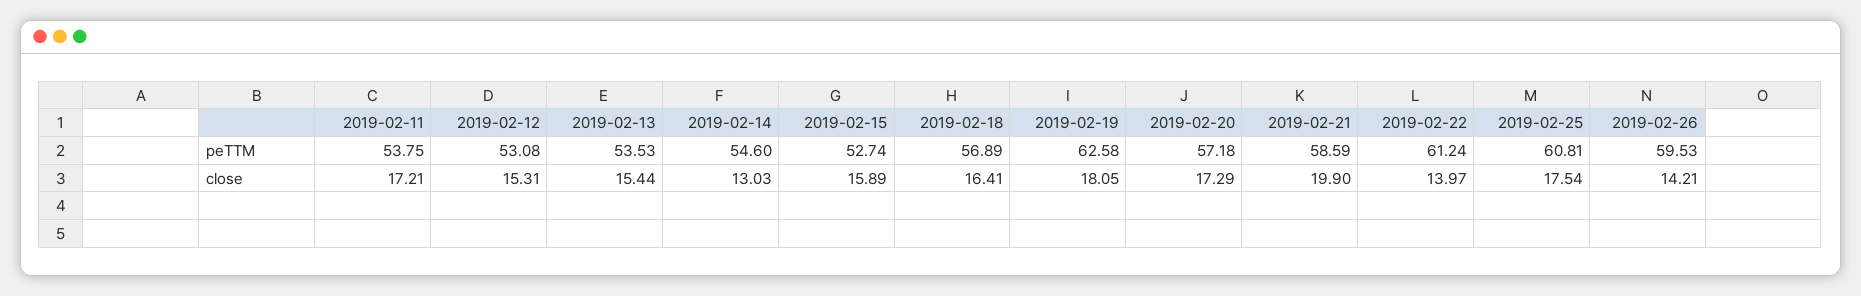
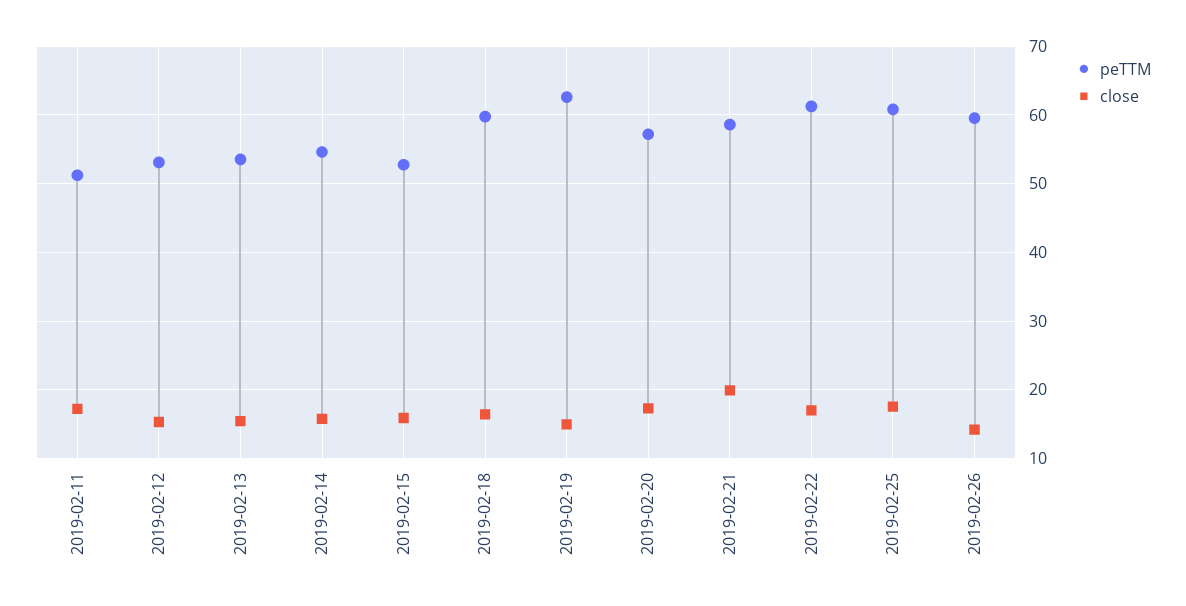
  {
    "peTTM": {
-     "2019-02-11": 53.75,
+     "2019-02-11": 51,
      "2019-02-12": 53.08,
      "2019-02-13": 53.53,
      "2019-02-14": 54.6,
      "2019-02-15": 52.74,
-     "2019-02-18": 56.89,
+     "2019-02-18": 60,
      "2019-02-19": 62.58,
      "2019-02-20": 57.18,
      "2019-02-21": 58.59,
      "2019-02-22": 61.24,
      "2019-02-25": 60.81,
      "2019-02-26": 59.53
    },
    "close": {
      "2019-02-11": 17.21,
      "2019-02-12": 15.31,
      "2019-02-13": 15.44,
-     "2019-02-14": 13.03,
+     "2019-02-14": 16,
      "2019-02-15": 15.89,
      "2019-02-18": 16.41,
-     "2019-02-19": 18.05,
+     "2019-02-19": 15,
      "2019-02-20": 17.29,
      "2019-02-21": 19.9,
-     "2019-02-22": 13.97,
+     "2019-02-22": 17,
      "2019-02-25": 17.54,
      "2019-02-26": 14.21
    }
  }

